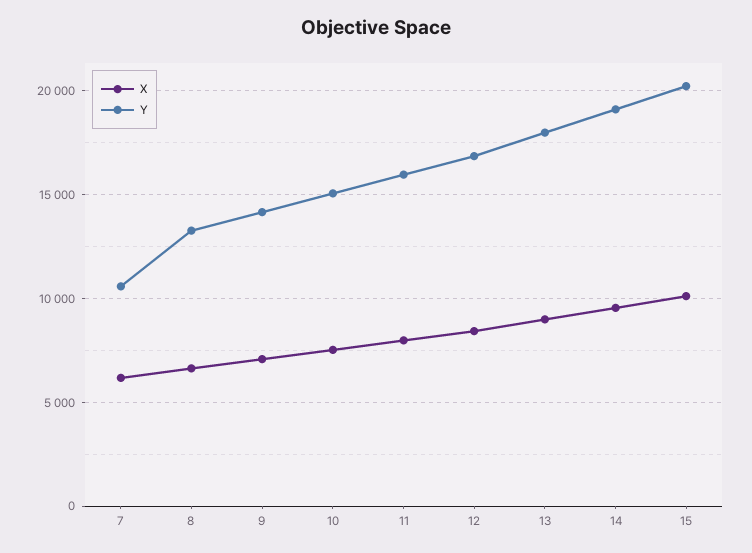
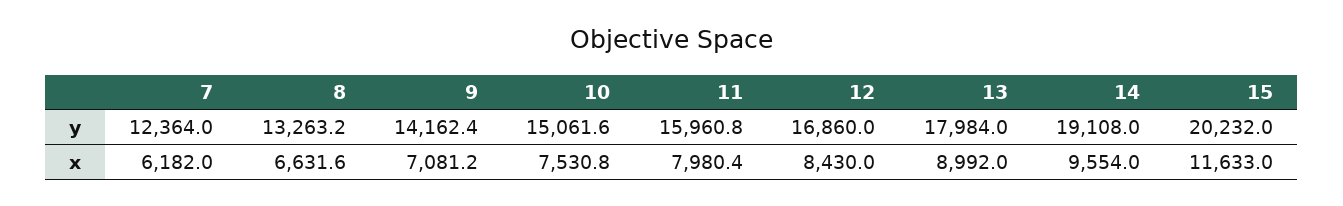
  {
    "X": {
      "7": 6182,
      "8": 6631.6,
      "9": 7081.2,
      "10": 7530.8,
      "11": 7980.4,
      "12": 8430,
      "13": 8992,
      "14": 9554,
-     "15": 10000
+     "15": 11633
    },
    "Y": {
-     "7": 10500,
+     "7": 12364,
      "8": 13263.2,
      "9": 14162.4,
      "10": 15061.6,
      "11": 15960.8,
      "12": 16860,
      "13": 17984,
      "14": 19108,
      "15": 20232
    }
  }

